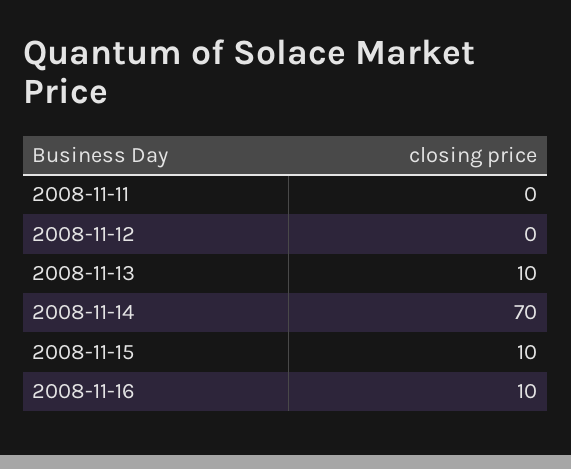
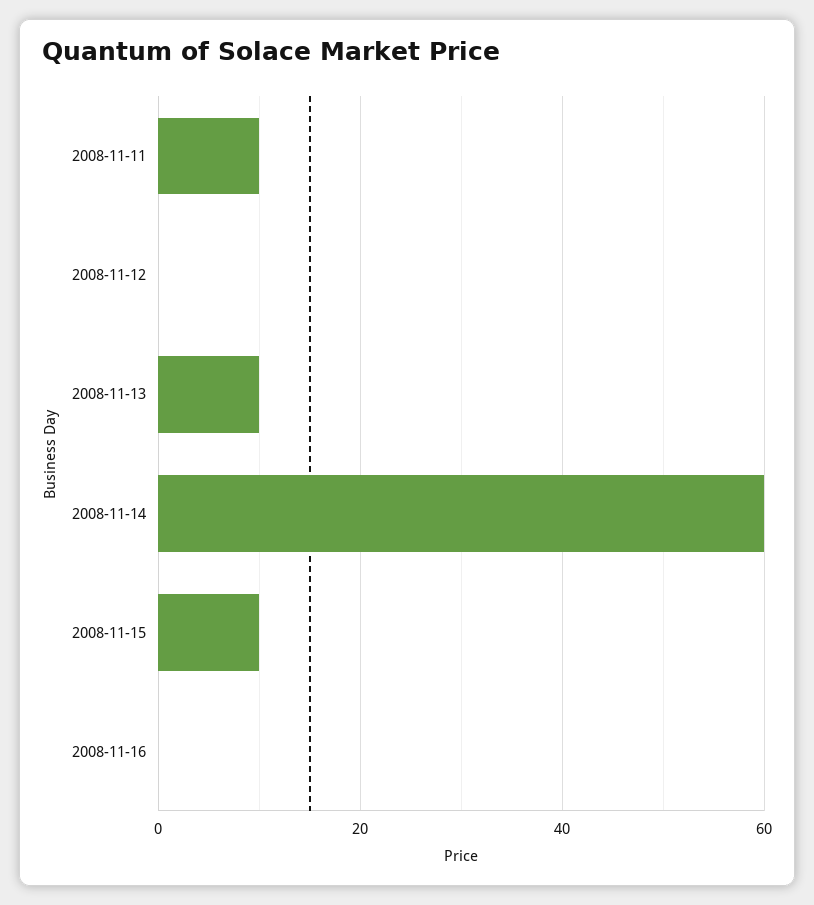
  {
-   "2008-11-11": 0,
+   "2008-11-11": 10,
    "2008-11-12": 0,
    "2008-11-13": 10,
-   "2008-11-14": 70,
+   "2008-11-14": 60,
    "2008-11-15": 10,
-   "2008-11-16": 10
+   "2008-11-16": 0
  }

